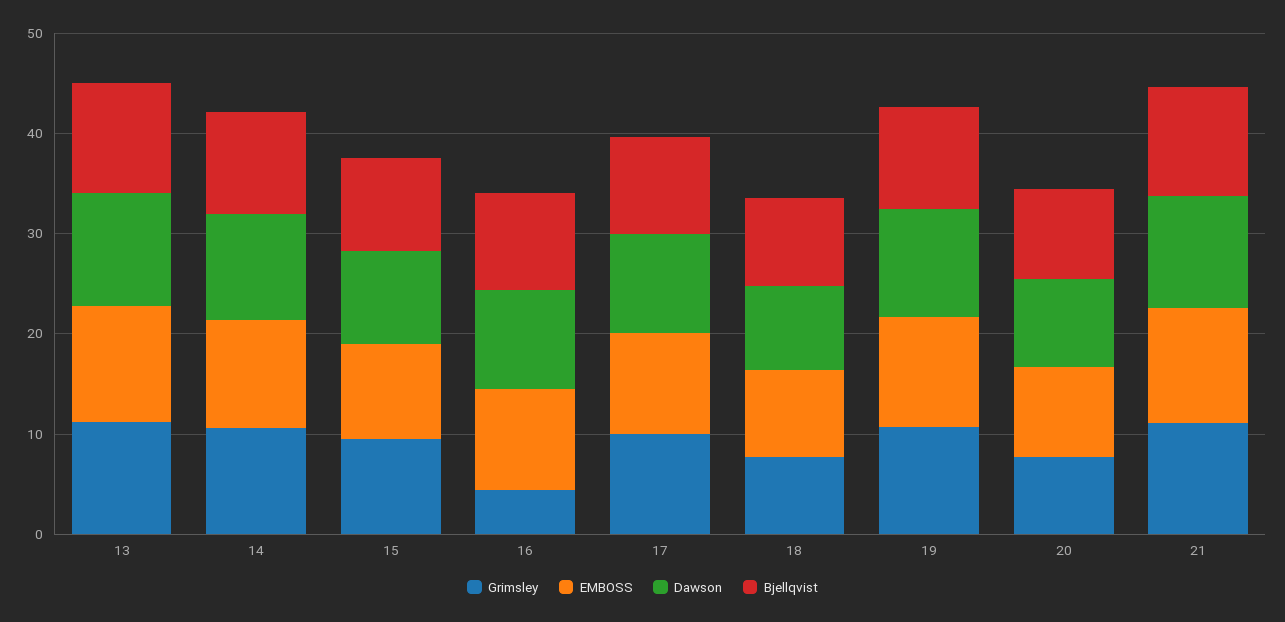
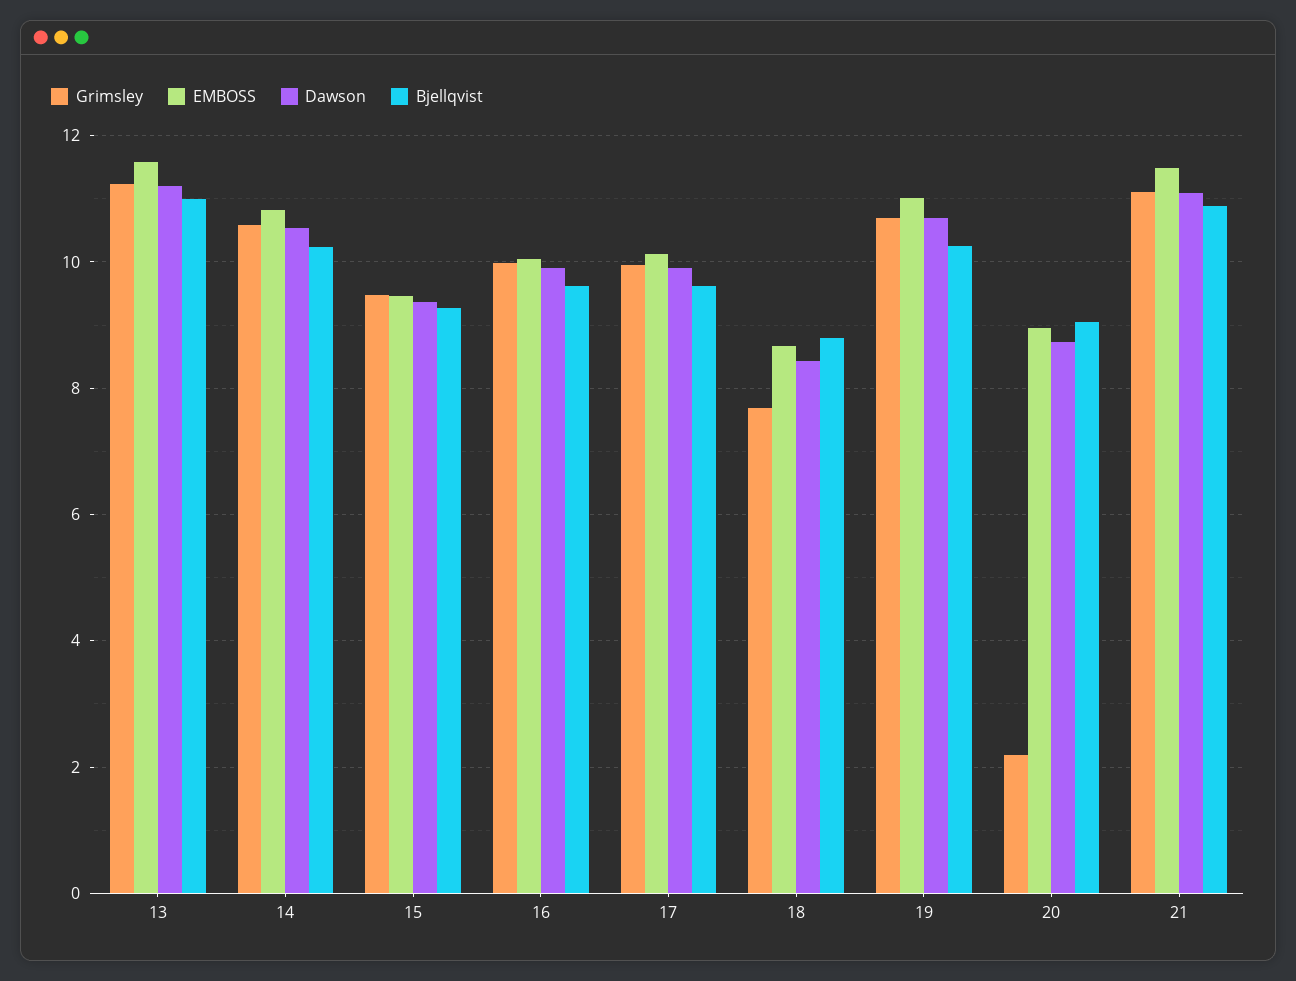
  {
    "Grimsley": {
      "13": 11.2,
      "14": 10.6,
      "15": 9.4,
-     "16": 4,
+     "16": 10,
      "17": 10,
      "18": 7.6,
      "19": 10.6,
-     "20": 8,
+     "20": 2.2,
      "21": 11.2
    },
    "EMBOSS": {
      "13": 11.6,
      "14": 10.8,
      "15": 9.4,
      "16": 10,
      "17": 10.2,
      "18": 8.6,
      "19": 11,
      "20": 9,
      "21": 11.4
    },
    "Dawson": {
      "13": 11.2,
      "14": 10.6,
      "15": 9.4,
      "16": 10,
      "17": 10,
      "18": 8.4,
      "19": 10.6,
      "20": 8.8,
      "21": 11.2
    },
    "Bjellqvist": {
      "13": 11,
      "14": 10.2,
      "15": 9.2,
      "16": 9.6,
      "17": 9.6,
      "18": 8.8,
      "19": 10.2,
      "20": 9,
      "21": 10.8
    }
  }

